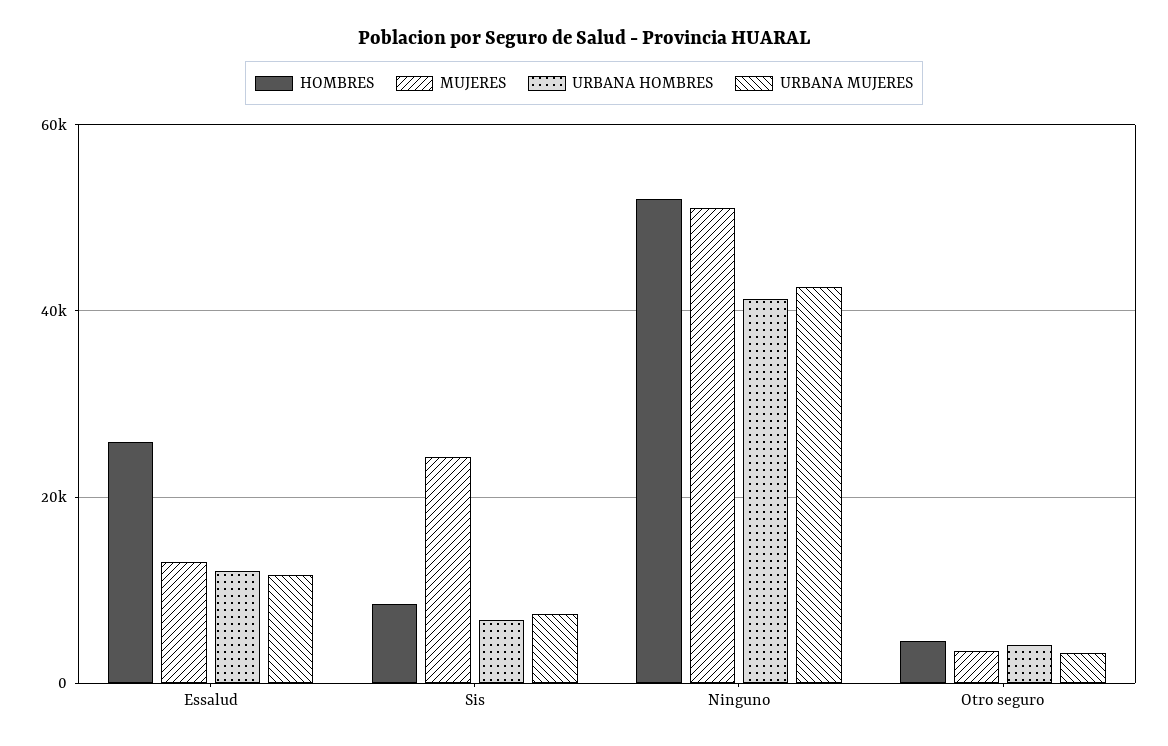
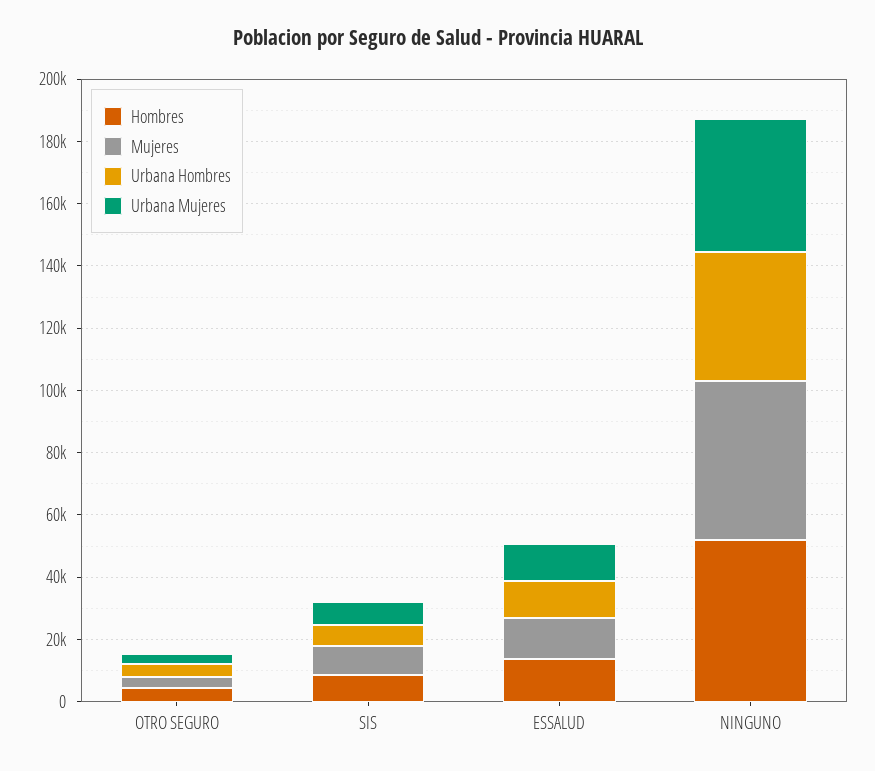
  {
    "HOMBRES": {
-     "Essalud": 26000,
+     "Essalud": 15000,
      "Sis": 8000,
      "Ninguno": 52000,
      "Otro seguro": 4000
    },
    "MUJERES": {
      "Essalud": 14000,
-     "Sis": 24000,
+     "Sis": 10000,
      "Ninguno": 52000,
      "Otro seguro": 4000
    },
    "URBANA HOMBRES": {
      "Essalud": 12000,
      "Sis": 6000,
      "Ninguno": 42000,
      "Otro seguro": 4000
    },
    "URBANA MUJERES": {
      "Essalud": 12000,
      "Sis": 8000,
      "Ninguno": 42000,
      "Otro seguro": 4000
    }
  }

